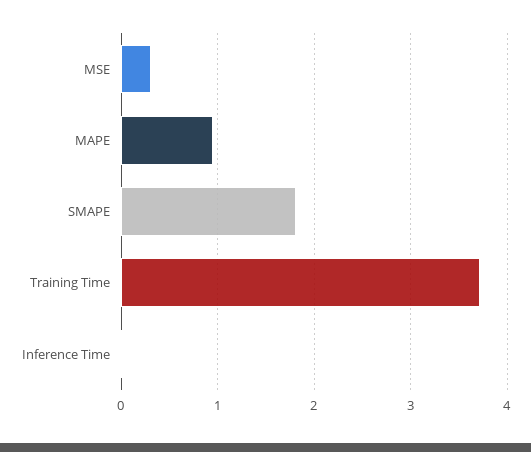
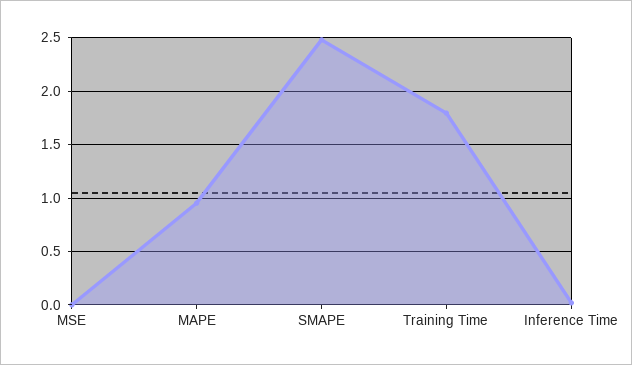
  {
-   "MSE": 0.3,
+   "MSE": 0,
    "MAPE": 1,
-   "SMAPE": 1.8,
+   "SMAPE": 2.5,
-   "Training Time": 3.7,
+   "Training Time": 1.8,
    "Inference Time": 0
  }

